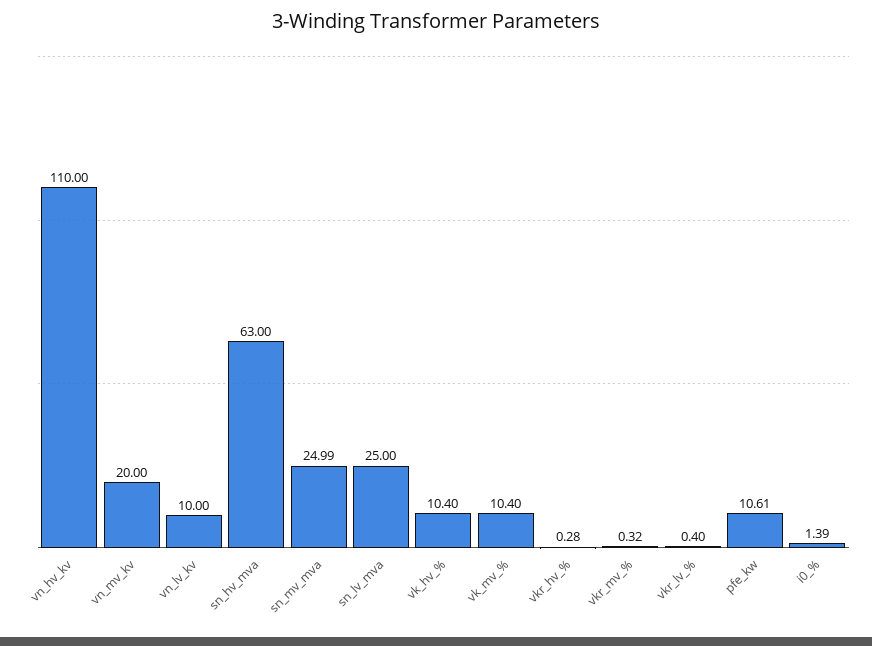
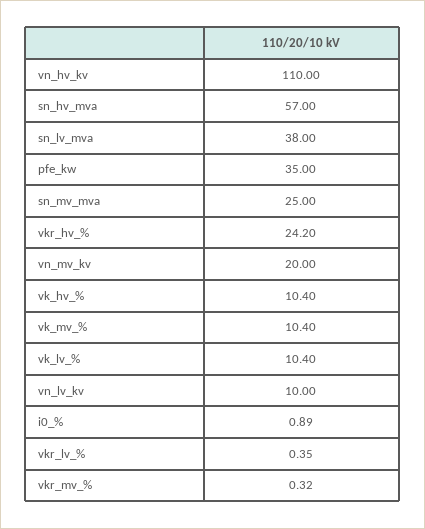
  {
    "vn_hv_kv": 110,
    "vn_mv_kv": 20,
    "vn_lv_kv": 10,
-   "sn_hv_mva": 63,
+   "sn_hv_mva": 57,
-   "sn_mv_mva": 24.99,
+   "sn_mv_mva": 25,
-   "sn_lv_mva": 25,
+   "sn_lv_mva": 38,
    "vk_hv_%": 10.4,
    "vk_mv_%": 10.4,
-   "vkr_hv_%": 0.28,
+   "vkr_hv_%": 24.2,
    "vkr_mv_%": 0.32,
-   "vkr_lv_%": 0.4,
+   "vkr_lv_%": 0.35,
-   "pfe_kw": 10.61,
+   "pfe_kw": 35,
-   "i0_%": 1.39
+   "i0_%": 0.89,
+   "vk_lv_%": 10.4
  }

